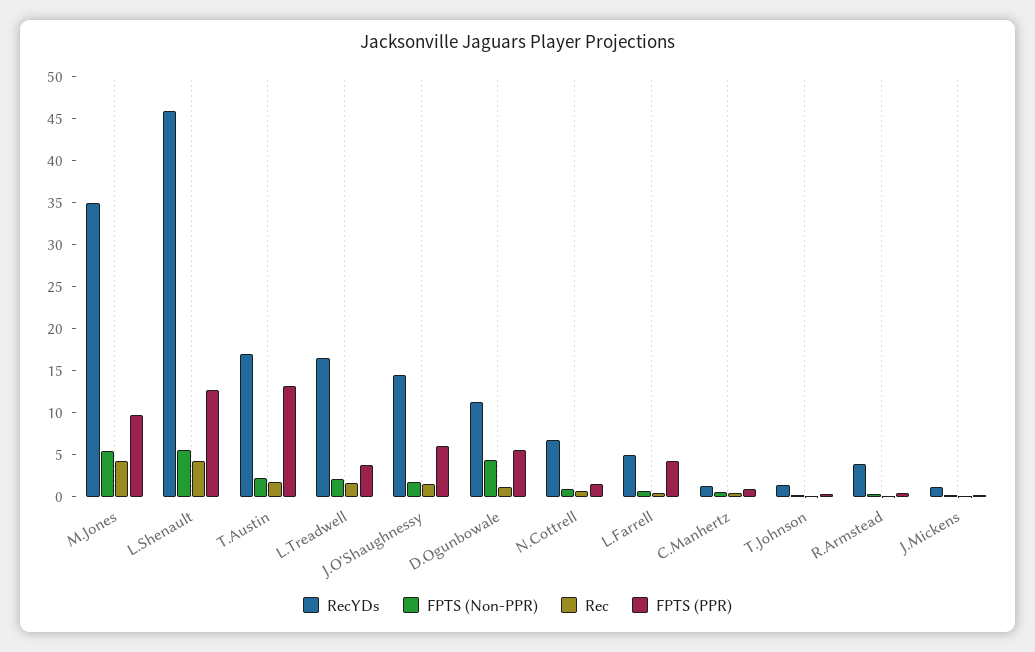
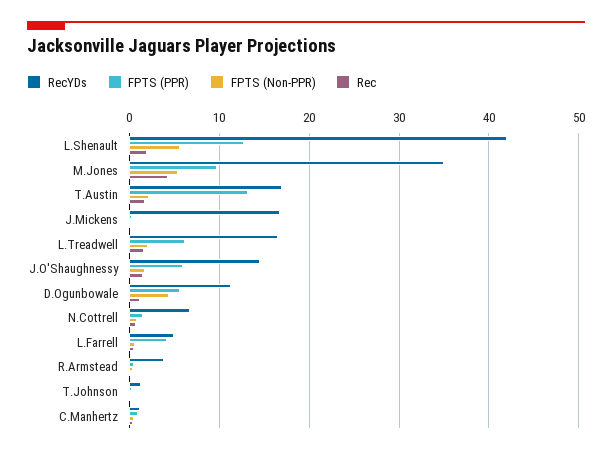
  {
    "RecYDs": {
      "M.Jones": 35,
-     "L.Shenault": 46,
+     "L.Shenault": 42,
      "T.Austin": 17,
      "L.Treadwell": 17,
      "J.O'Shaughnessy": 14,
      "D.Ogunbowale": 11,
      "N.Cottrell": 7,
      "L.Farrell": 5,
      "C.Manhertz": 1,
      "T.Johnson": 1,
      "R.Armstead": 4,
-     "J.Mickens": 1
+     "J.Mickens": 17
    },
    "FPTS (Non-PPR)": {
      "M.Jones": 5,
      "L.Shenault": 6,
      "T.Austin": 2,
      "L.Treadwell": 2,
      "J.O'Shaughnessy": 2,
      "D.Ogunbowale": 4,
      "N.Cottrell": 1,
      "L.Farrell": 1,
      "C.Manhertz": 1,
      "T.Johnson": 0,
      "R.Armstead": 0,
      "J.Mickens": 0
    },
    "Rec": {
      "M.Jones": 4,
-     "L.Shenault": 4,
+     "L.Shenault": 2,
      "T.Austin": 2,
      "L.Treadwell": 2,
      "J.O'Shaughnessy": 1,
      "D.Ogunbowale": 1,
      "N.Cottrell": 1,
      "L.Farrell": 0,
      "C.Manhertz": 0,
      "T.Johnson": 0,
      "R.Armstead": 0,
      "J.Mickens": 0
    },
    "FPTS (PPR)": {
      "M.Jones": 10,
      "L.Shenault": 13,
      "T.Austin": 13,
-     "L.Treadwell": 4,
+     "L.Treadwell": 6,
      "J.O'Shaughnessy": 6,
      "D.Ogunbowale": 6,
      "N.Cottrell": 2,
      "L.Farrell": 4,
      "C.Manhertz": 1,
      "T.Johnson": 0,
      "R.Armstead": 0,
      "J.Mickens": 0
    }
  }

